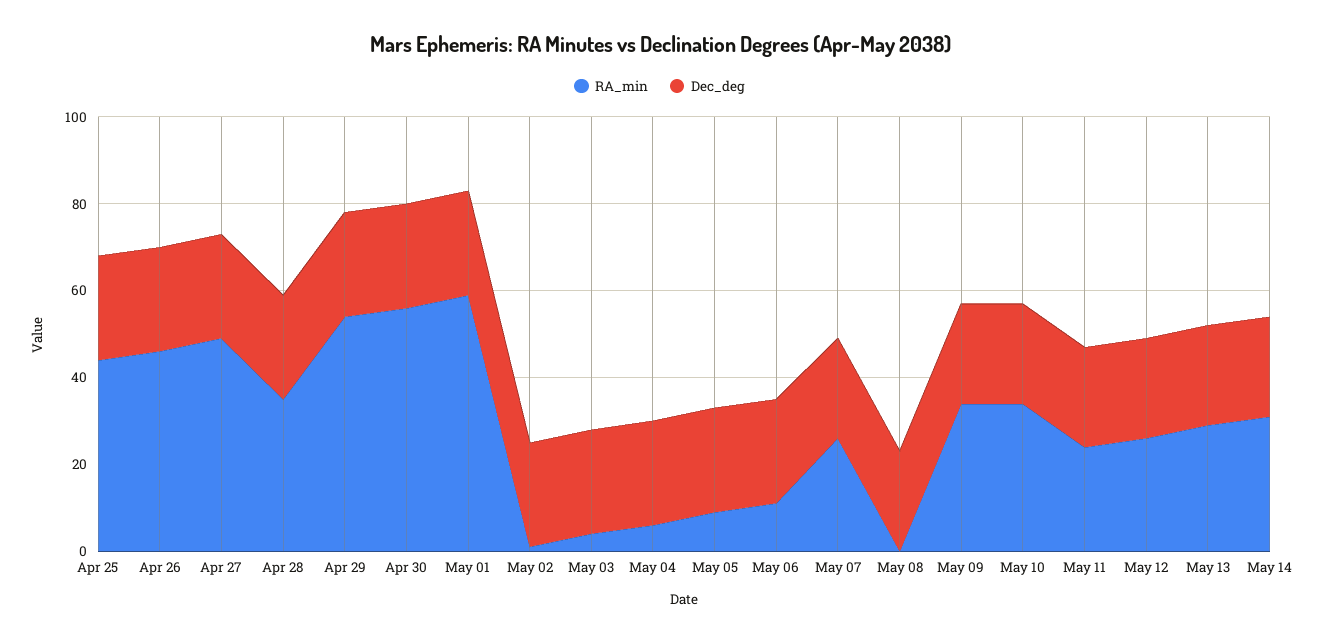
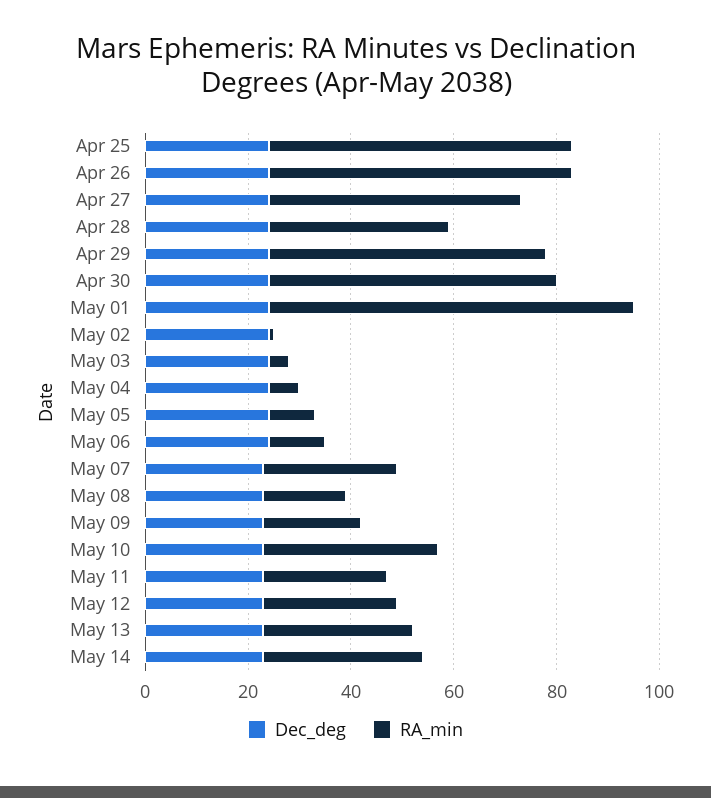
  {
    "RA_min": {
-     "Apr 25": 45,
+     "Apr 25": 60,
-     "Apr 26": 45,
+     "Apr 26": 60,
      "Apr 27": 50,
      "Apr 28": 35,
      "Apr 29": 55,
      "Apr 30": 55,
-     "May 01": 60,
+     "May 01": 70,
      "May 02": 0,
      "May 03": 5,
      "May 04": 5,
      "May 05": 10,
      "May 06": 10,
      "May 07": 25,
-     "May 08": 0,
+     "May 08": 15,
-     "May 09": 35,
+     "May 09": 20,
      "May 10": 35,
      "May 11": 25,
      "May 12": 25,
      "May 13": 30,
      "May 14": 30
    },
    "Dec_deg": {
      "Apr 25": 25,
      "Apr 26": 25,
      "Apr 27": 25,
      "Apr 28": 25,
      "Apr 29": 25,
      "Apr 30": 25,
      "May 01": 25,
      "May 02": 25,
      "May 03": 25,
      "May 04": 25,
      "May 05": 25,
      "May 06": 25,
      "May 07": 25,
      "May 08": 25,
      "May 09": 25,
      "May 10": 25,
      "May 11": 25,
      "May 12": 25,
      "May 13": 25,
      "May 14": 25
    }
  }

